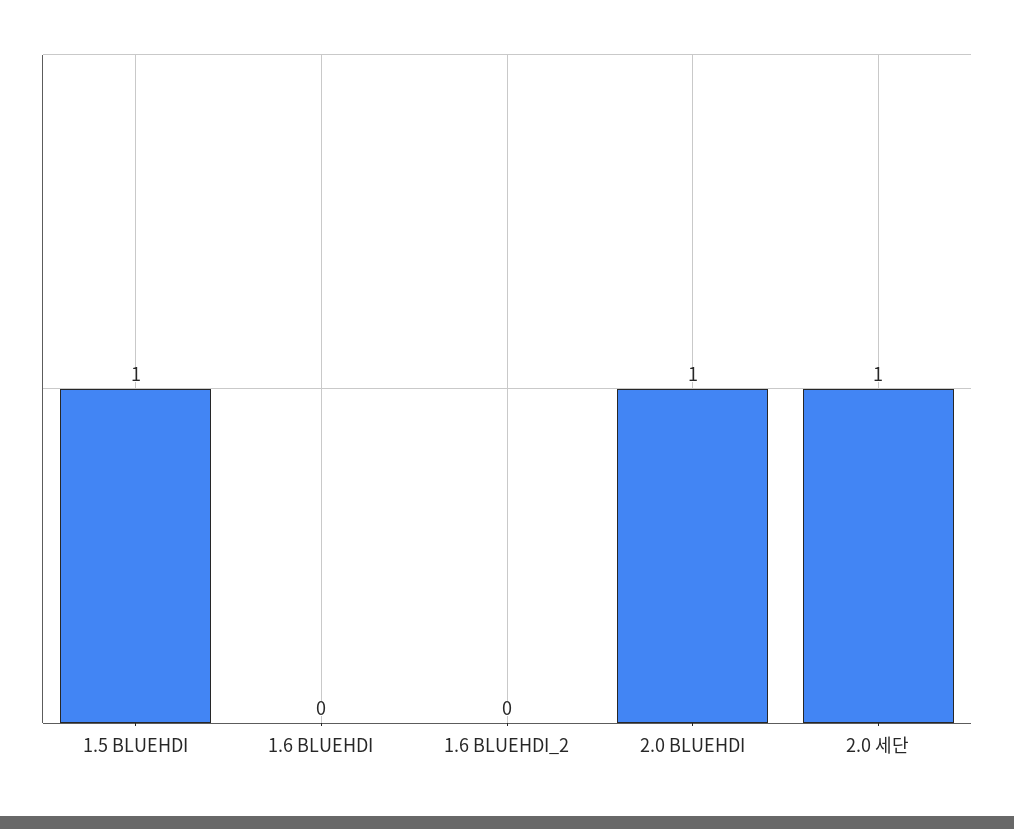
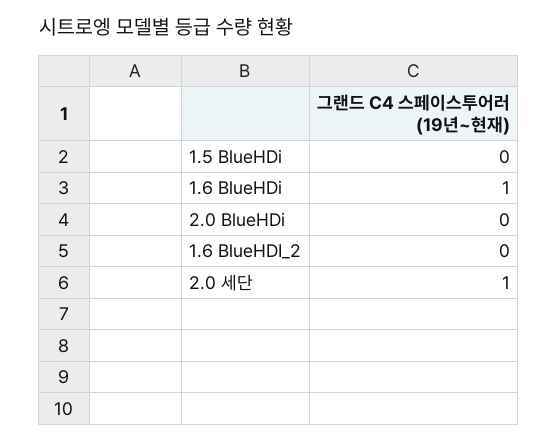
  {
-   "1.5 BLUEHDI": 1,
+   "1.5 BLUEHDI": 0,
-   "1.6 BLUEHDI": 0,
+   "1.6 BLUEHDI": 1,
    "1.6 BLUEHDI_2": 0,
-   "2.0 BLUEHDI": 1,
+   "2.0 BLUEHDI": 0,
    "2.0 세단": 1
  }

